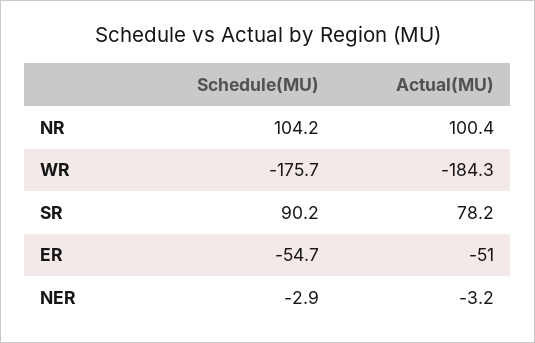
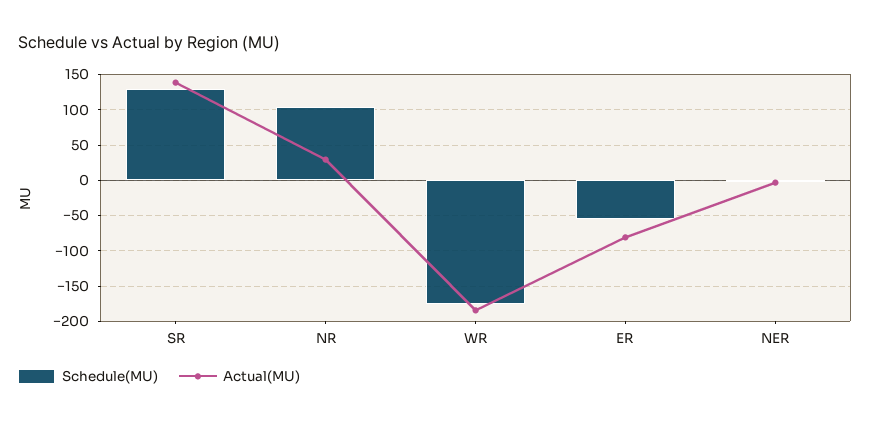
  {
    "Schedule(MU)": {
      "NR": 104.2,
      "WR": -175.7,
-     "SR": 90.2,
+     "SR": 130,
      "ER": -54.7,
      "NER": -2.9
    },
    "Actual(MU)": {
-     "NR": 100.4,
+     "NR": 30,
      "WR": -184.3,
-     "SR": 78.2,
+     "SR": 140,
-     "ER": -51,
+     "ER": -80,
      "NER": -3.2
    }
  }

